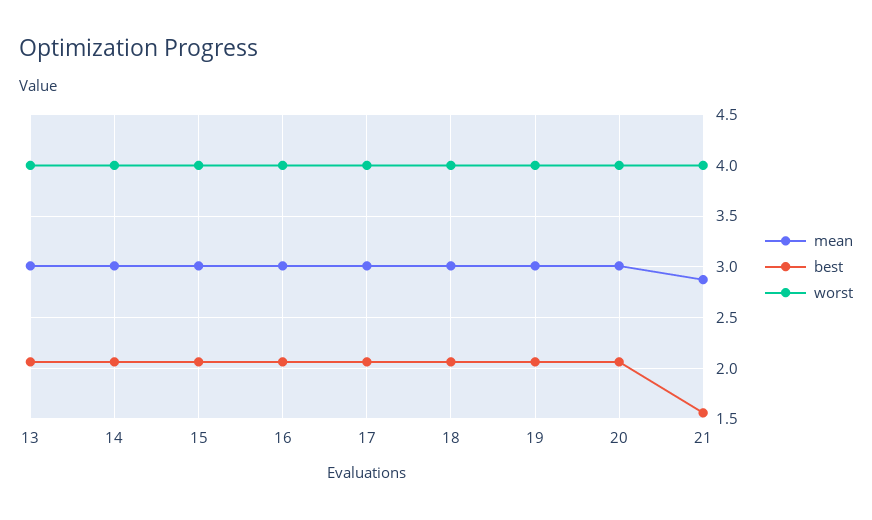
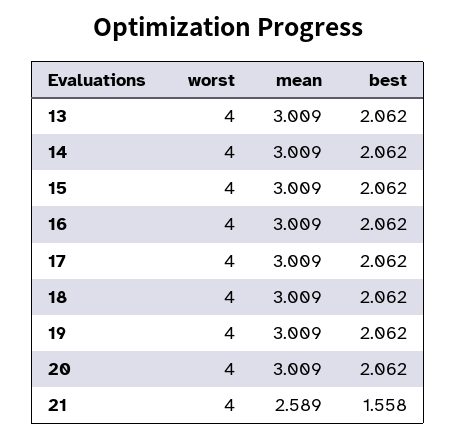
  {
    "mean": {
      "13": 3.009,
      "14": 3.009,
      "15": 3.009,
      "16": 3.009,
      "17": 3.009,
      "18": 3.009,
      "19": 3.009,
      "20": 3.009,
-     "21": 2.9
+     "21": 2.589
    },
    "best": {
      "13": 2.062,
      "14": 2.062,
      "15": 2.062,
      "16": 2.062,
      "17": 2.062,
      "18": 2.062,
      "19": 2.062,
      "20": 2.062,
      "21": 1.558
    },
    "worst": {
      "13": 4,
      "14": 4,
      "15": 4,
      "16": 4,
      "17": 4,
      "18": 4,
      "19": 4,
      "20": 4,
      "21": 4
    }
  }

